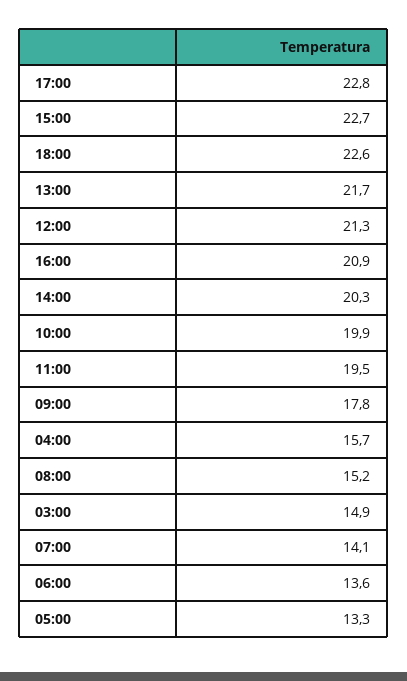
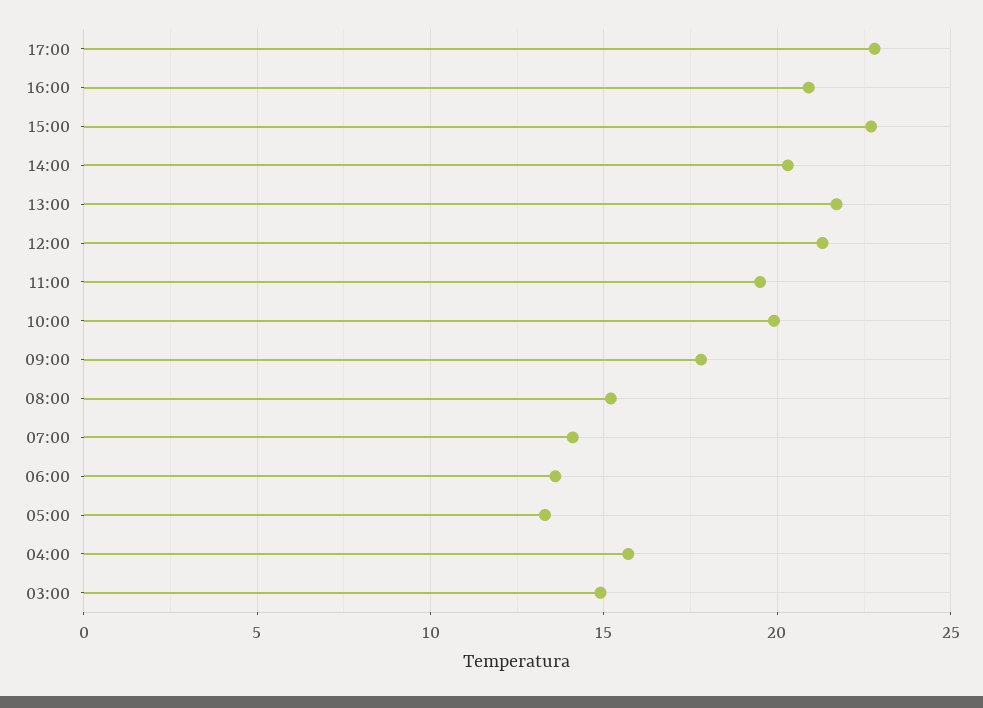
  {
    "17:00": 22.8,
    "15:00": 22.7,
-   "18:00": 22.6,
    "13:00": 21.7,
    "12:00": 21.3,
    "16:00": 20.9,
    "14:00": 20.3,
    "10:00": 19.9,
    "11:00": 19.5,
    "09:00": 17.8,
    "04:00": 15.7,
    "08:00": 15.2,
    "03:00": 14.9,
    "07:00": 14.1,
    "06:00": 13.6,
    "05:00": 13.3
  }

